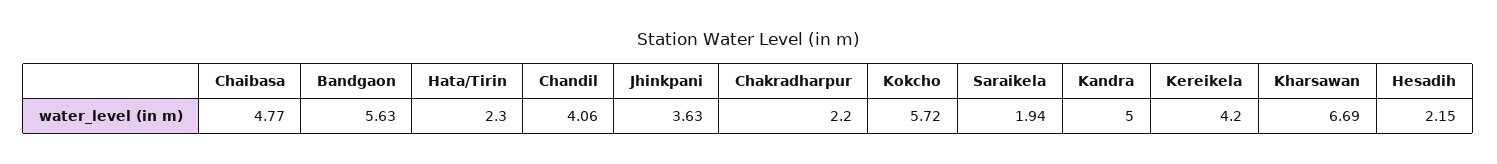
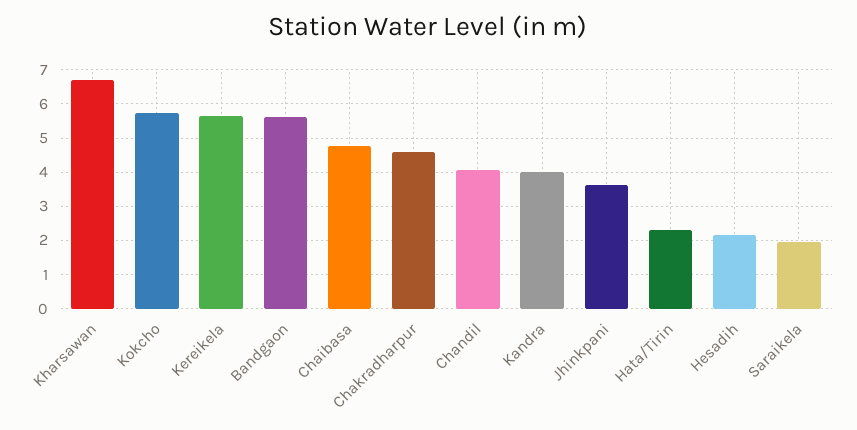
  {
    "Chaibasa": 4.77,
    "Bandgaon": 5.63,
    "Hata/Tirin": 2.3,
    "Chandil": 4.06,
    "Jhinkpani": 3.63,
-   "Chakradharpur": 2.2,
+   "Chakradharpur": 4.6,
    "Kokcho": 5.72,
    "Saraikela": 1.94,
-   "Kandra": 5,
+   "Kandra": 4,
-   "Kereikela": 4.2,
+   "Kereikela": 5.6,
    "Kharsawan": 6.69,
    "Hesadih": 2.15
  }

